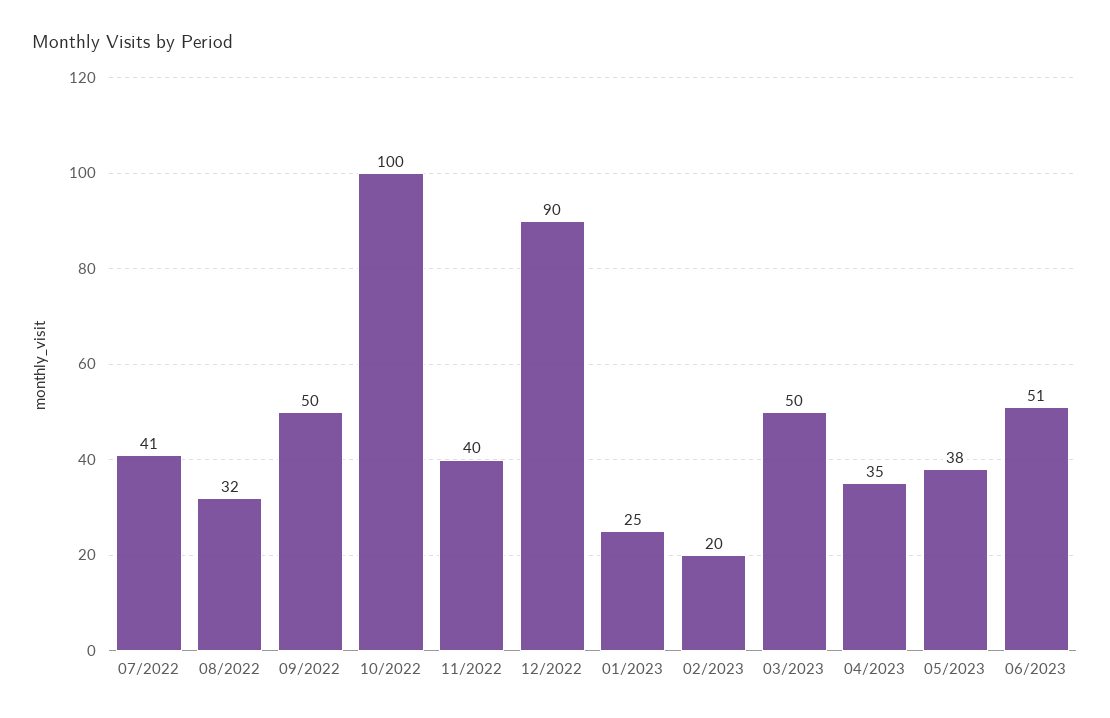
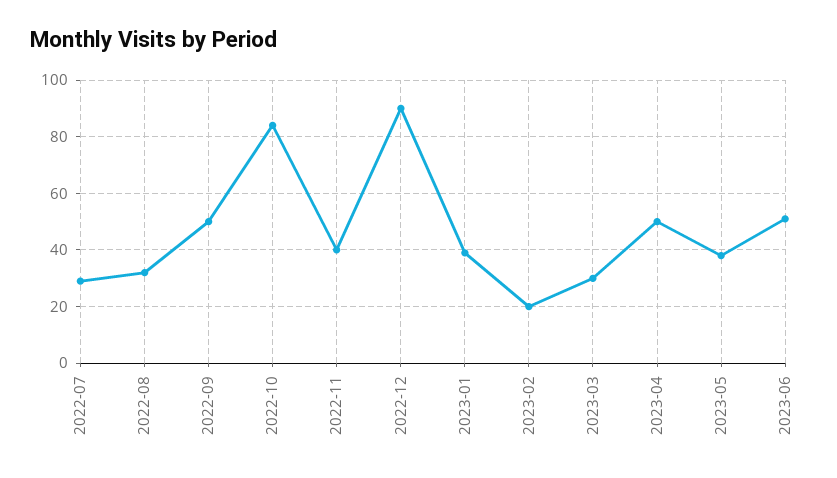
  {
-   "07/2022": 41,
+   "07/2022": 30,
    "08/2022": 32,
    "09/2022": 50,
-   "10/2022": 100,
+   "10/2022": 85,
    "11/2022": 40,
    "12/2022": 90,
-   "01/2023": 25,
+   "01/2023": 40,
    "02/2023": 20,
-   "03/2023": 50,
+   "03/2023": 30,
-   "04/2023": 35,
+   "04/2023": 50,
    "05/2023": 38,
    "06/2023": 51
  }

